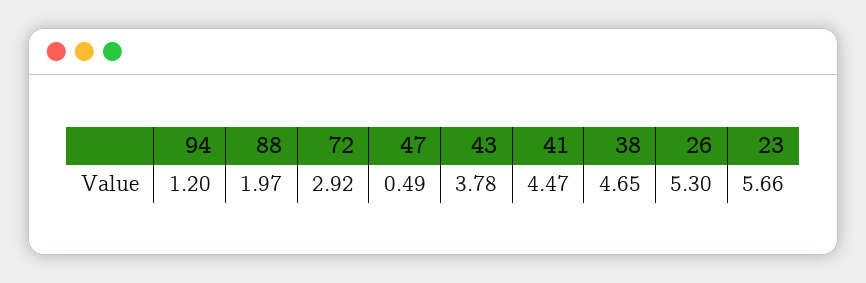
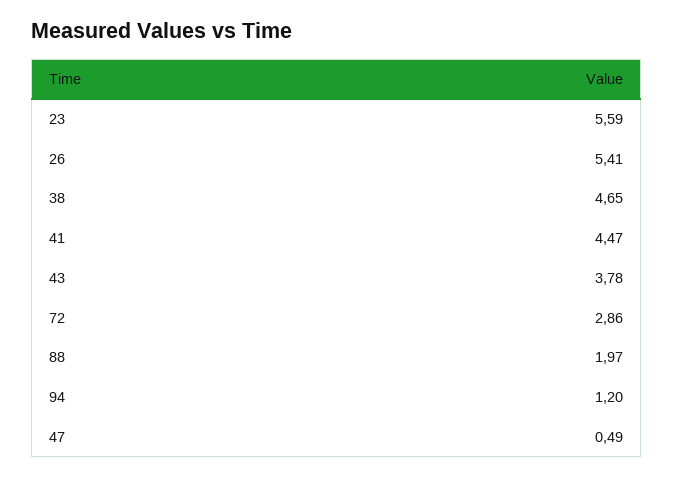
  {
    "94": 1.2,
    "88": 1.97,
-   "72": 2.92,
+   "72": 2.86,
    "47": 0.49,
    "43": 3.78,
    "41": 4.47,
    "38": 4.65,
-   "26": 5.3,
+   "26": 5.41,
-   "23": 5.66
+   "23": 5.59
  }

